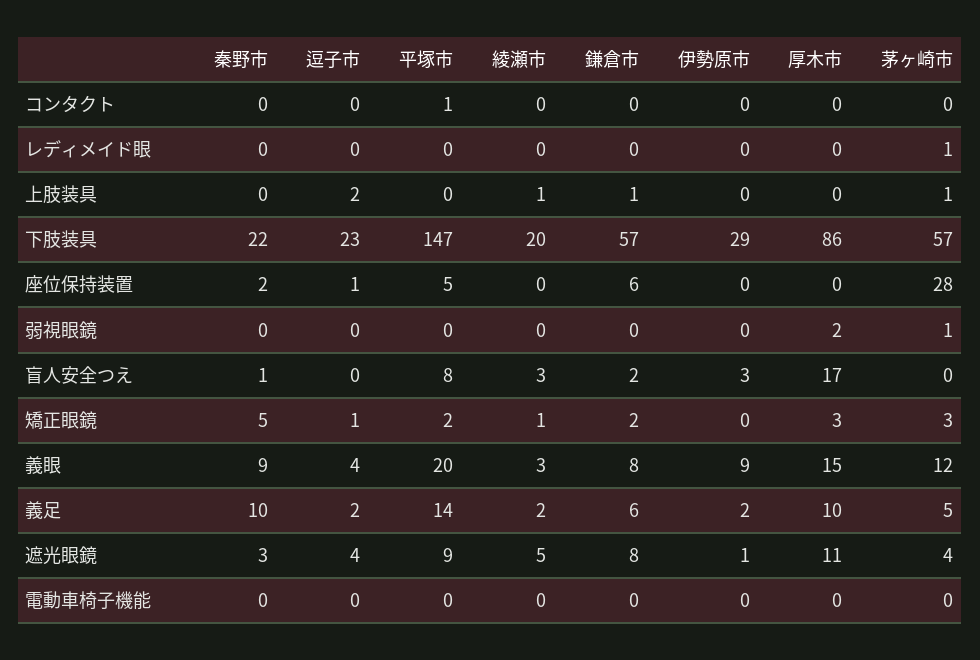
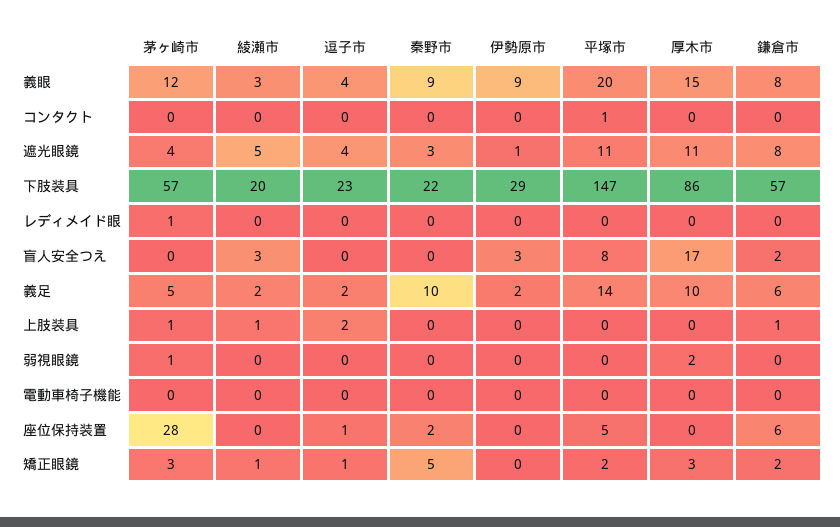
  {
    "秦野市": {
      "コンタクト": 0,
      "レディメイド眼": 0,
      "上肢装具": 0,
      "下肢装具": 22,
      "座位保持装置": 2,
      "弱視眼鏡": 0,
-     "盲人安全つえ": 1,
+     "盲人安全つえ": 0,
      "矯正眼鏡": 5,
      "義眼": 9,
      "義足": 10,
      "遮光眼鏡": 3,
      "電動車椅子機能": 0
    },
    "逗子市": {
      "コンタクト": 0,
      "レディメイド眼": 0,
      "上肢装具": 2,
      "下肢装具": 23,
      "座位保持装置": 1,
      "弱視眼鏡": 0,
      "盲人安全つえ": 0,
      "矯正眼鏡": 1,
      "義眼": 4,
      "義足": 2,
      "遮光眼鏡": 4,
      "電動車椅子機能": 0
    },
    "平塚市": {
      "コンタクト": 1,
      "レディメイド眼": 0,
      "上肢装具": 0,
      "下肢装具": 147,
      "座位保持装置": 5,
      "弱視眼鏡": 0,
      "盲人安全つえ": 8,
      "矯正眼鏡": 2,
      "義眼": 20,
      "義足": 14,
-     "遮光眼鏡": 9,
+     "遮光眼鏡": 11,
      "電動車椅子機能": 0
    },
    "綾瀬市": {
      "コンタクト": 0,
      "レディメイド眼": 0,
      "上肢装具": 1,
      "下肢装具": 20,
      "座位保持装置": 0,
      "弱視眼鏡": 0,
      "盲人安全つえ": 3,
      "矯正眼鏡": 1,
      "義眼": 3,
      "義足": 2,
      "遮光眼鏡": 5,
      "電動車椅子機能": 0
    },
    "鎌倉市": {
      "コンタクト": 0,
      "レディメイド眼": 0,
      "上肢装具": 1,
      "下肢装具": 57,
      "座位保持装置": 6,
      "弱視眼鏡": 0,
      "盲人安全つえ": 2,
      "矯正眼鏡": 2,
      "義眼": 8,
      "義足": 6,
      "遮光眼鏡": 8,
      "電動車椅子機能": 0
    },
    "伊勢原市": {
      "コンタクト": 0,
      "レディメイド眼": 0,
      "上肢装具": 0,
      "下肢装具": 29,
      "座位保持装置": 0,
      "弱視眼鏡": 0,
      "盲人安全つえ": 3,
      "矯正眼鏡": 0,
      "義眼": 9,
      "義足": 2,
      "遮光眼鏡": 1,
      "電動車椅子機能": 0
    },
    "厚木市": {
      "コンタクト": 0,
      "レディメイド眼": 0,
      "上肢装具": 0,
      "下肢装具": 86,
      "座位保持装置": 0,
      "弱視眼鏡": 2,
      "盲人安全つえ": 17,
      "矯正眼鏡": 3,
      "義眼": 15,
      "義足": 10,
      "遮光眼鏡": 11,
      "電動車椅子機能": 0
    },
    "茅ヶ崎市": {
      "コンタクト": 0,
      "レディメイド眼": 1,
      "上肢装具": 1,
      "下肢装具": 57,
      "座位保持装置": 28,
      "弱視眼鏡": 1,
      "盲人安全つえ": 0,
      "矯正眼鏡": 3,
      "義眼": 12,
      "義足": 5,
      "遮光眼鏡": 4,
      "電動車椅子機能": 0
    }
  }

